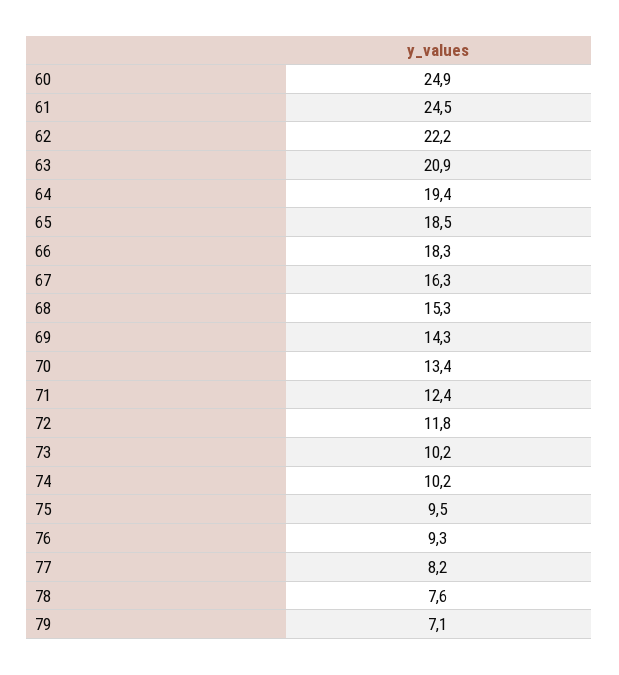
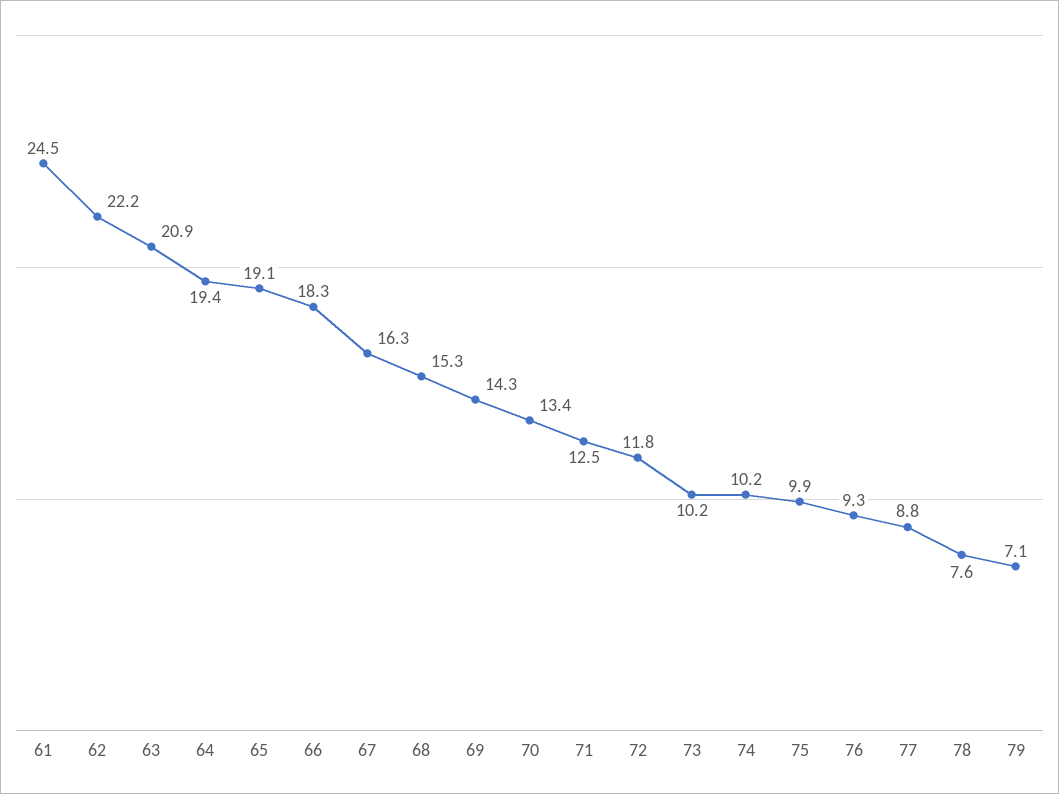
  {
-   "60": 24.9,
    "61": 24.5,
    "62": 22.2,
    "63": 20.9,
    "64": 19.4,
-   "65": 18.5,
+   "65": 19.1,
    "66": 18.3,
    "67": 16.3,
    "68": 15.3,
    "69": 14.3,
    "70": 13.4,
-   "71": 12.4,
+   "71": 12.5,
    "72": 11.8,
    "73": 10.2,
    "74": 10.2,
-   "75": 9.5,
+   "75": 9.9,
    "76": 9.3,
-   "77": 8.2,
+   "77": 8.8,
    "78": 7.6,
    "79": 7.1
  }

